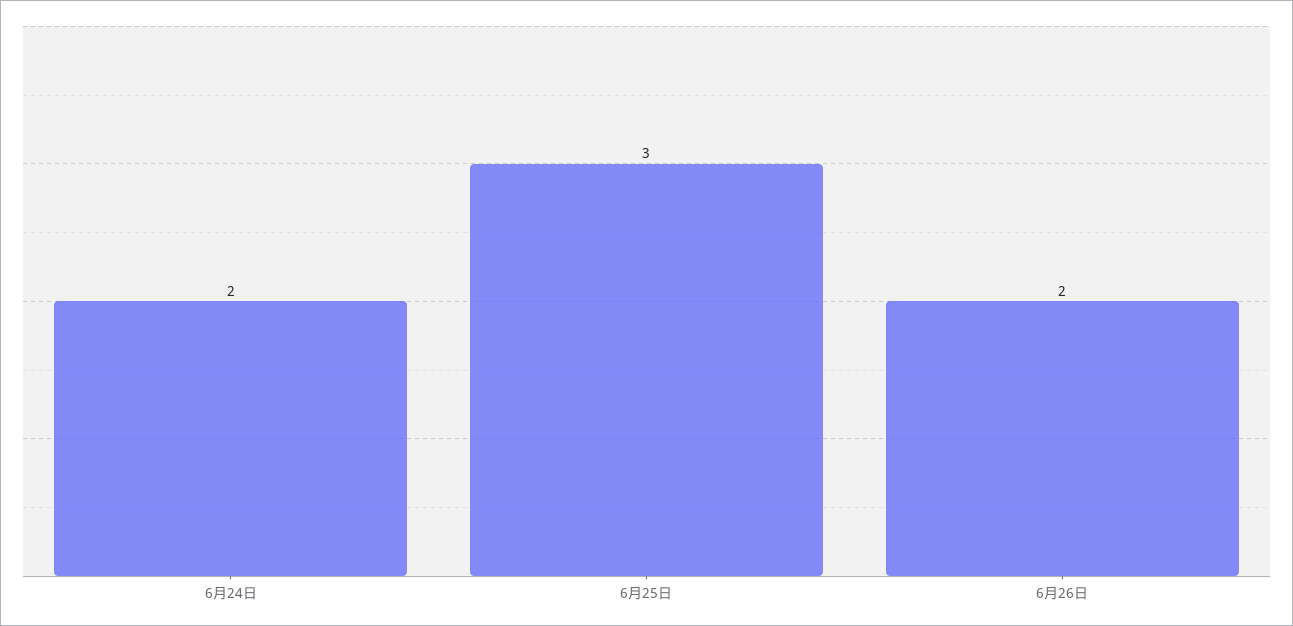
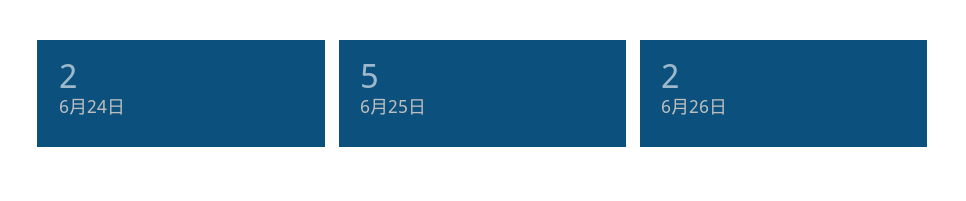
  {
    "6月24日": 2,
-   "6月25日": 3,
+   "6月25日": 5,
    "6月26日": 2
  }

